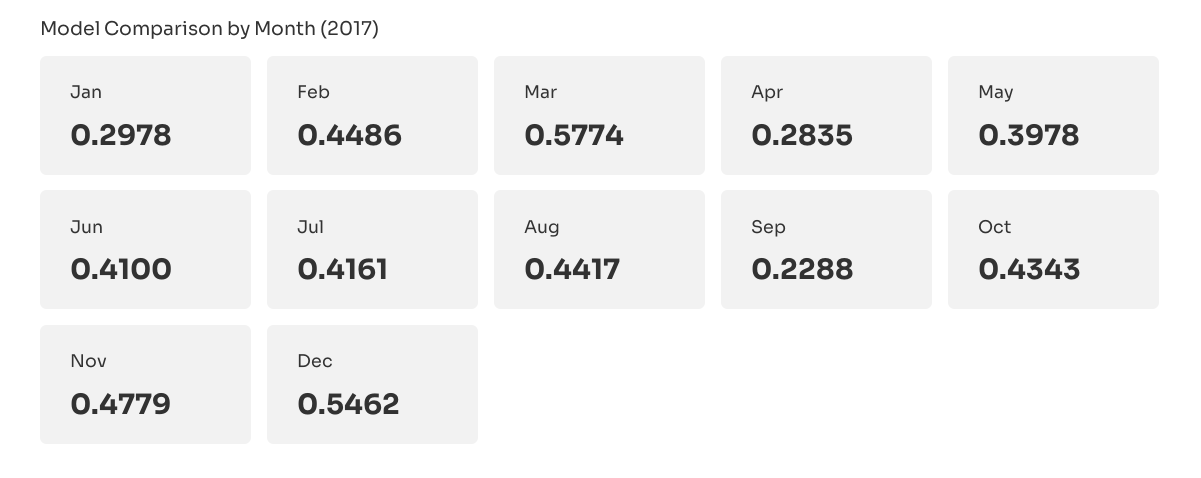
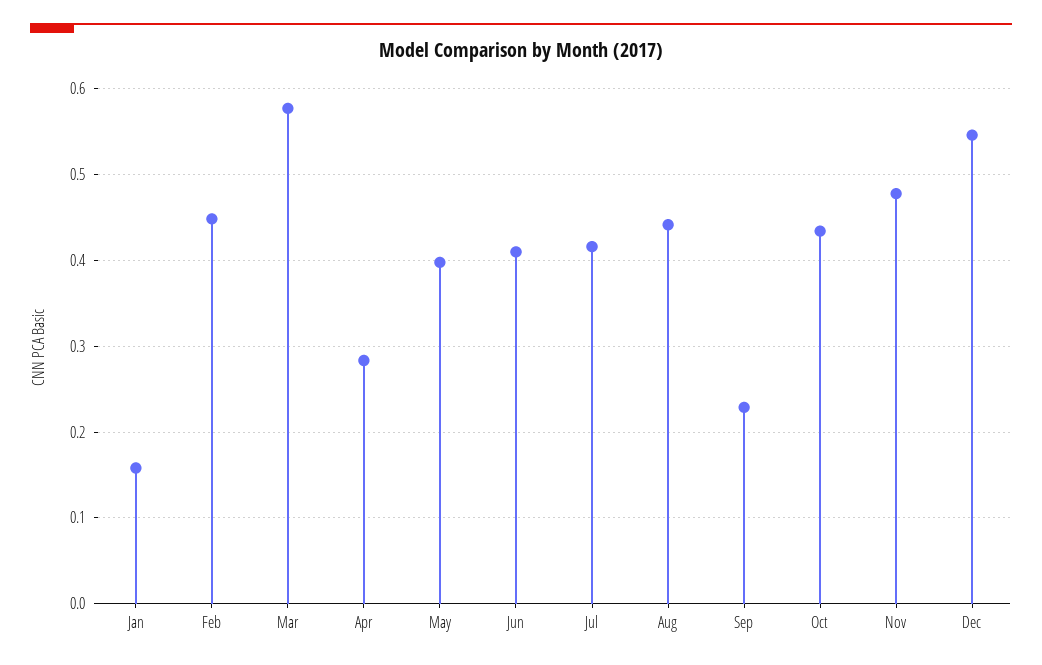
  {
-   "Jan": 0.2978,
+   "Jan": 0.16,
    "Feb": 0.4486,
    "Mar": 0.5774,
    "Apr": 0.2835,
    "May": 0.3978,
    "Jun": 0.41,
    "Jul": 0.4161,
    "Aug": 0.4417,
    "Sep": 0.2288,
    "Oct": 0.4343,
    "Nov": 0.4779,
    "Dec": 0.5462
  }

